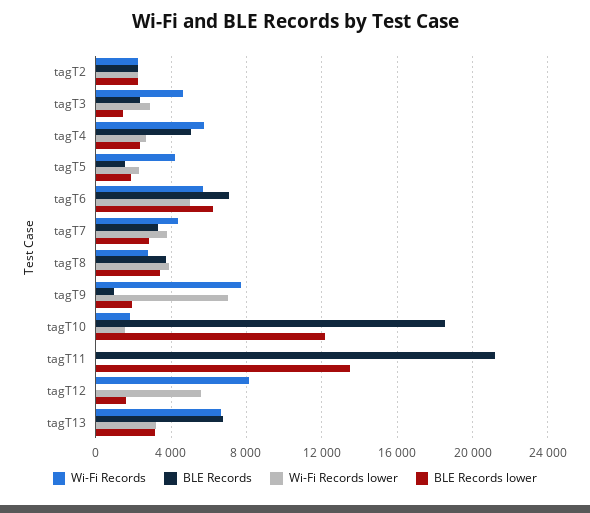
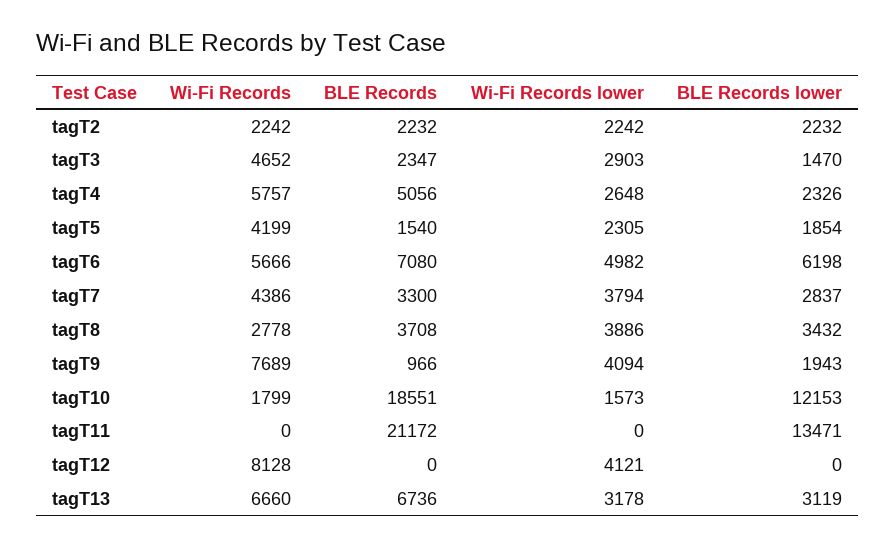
  {
    "Wi-Fi Records": {
      "tagT2": 2242,
      "tagT3": 4652,
      "tagT4": 5757,
      "tagT5": 4199,
      "tagT6": 5666,
      "tagT7": 4386,
      "tagT8": 2778,
      "tagT9": 7689,
      "tagT10": 1799,
      "tagT11": 0,
      "tagT12": 8128,
      "tagT13": 6660
    },
    "BLE Records": {
      "tagT2": 2232,
      "tagT3": 2347,
      "tagT4": 5056,
      "tagT5": 1540,
      "tagT6": 7080,
      "tagT7": 3300,
      "tagT8": 3708,
      "tagT9": 966,
      "tagT10": 18551,
      "tagT11": 21172,
      "tagT12": 0,
      "tagT13": 6736
    },
    "Wi-Fi Records lower": {
      "tagT2": 2242,
      "tagT3": 2903,
      "tagT4": 2648,
      "tagT5": 2305,
      "tagT6": 4982,
      "tagT7": 3794,
      "tagT8": 3886,
-     "tagT9": 7000,
+     "tagT9": 4094,
      "tagT10": 1573,
      "tagT11": 0,
-     "tagT12": 5500,
+     "tagT12": 4121,
      "tagT13": 3178
    },
    "BLE Records lower": {
      "tagT2": 2232,
      "tagT3": 1470,
      "tagT4": 2326,
      "tagT5": 1854,
      "tagT6": 6198,
      "tagT7": 2837,
      "tagT8": 3432,
      "tagT9": 1943,
      "tagT10": 12153,
      "tagT11": 13471,
-     "tagT12": 1500,
+     "tagT12": 0,
      "tagT13": 3119
    }
  }

